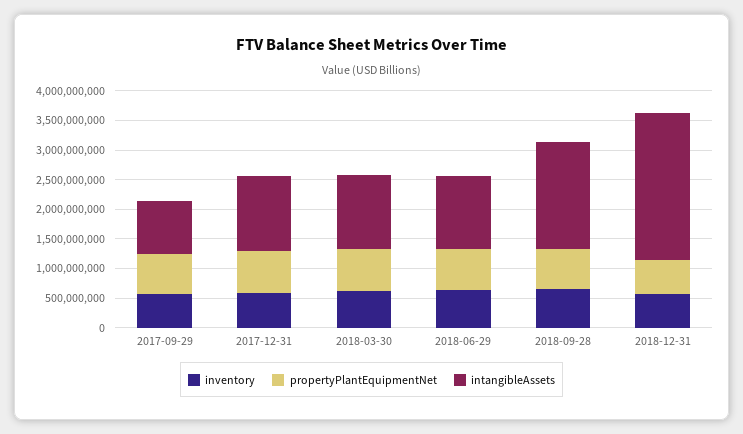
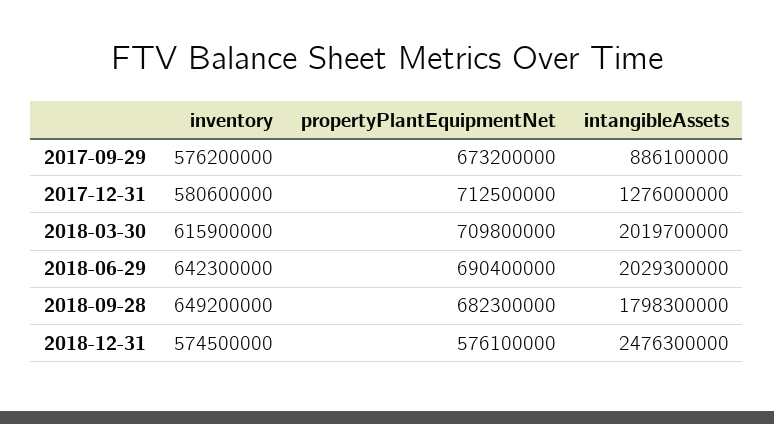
  {
    "inventory": {
      "2017-09-29": 576200000,
      "2017-12-31": 580600000,
      "2018-03-30": 615900000,
      "2018-06-29": 642300000,
      "2018-09-28": 649200000,
      "2018-12-31": 574500000
    },
    "propertyPlantEquipmentNet": {
      "2017-09-29": 673200000,
      "2017-12-31": 712500000,
      "2018-03-30": 709800000,
      "2018-06-29": 690400000,
      "2018-09-28": 682300000,
      "2018-12-31": 576100000
    },
    "intangibleAssets": {
      "2017-09-29": 886100000,
      "2017-12-31": 1276000000,
-     "2018-03-30": 1250000000,
+     "2018-03-30": 2019700000,
-     "2018-06-29": 1250000000,
+     "2018-06-29": 2029300000,
      "2018-09-28": 1798300000,
      "2018-12-31": 2476300000
    }
  }

